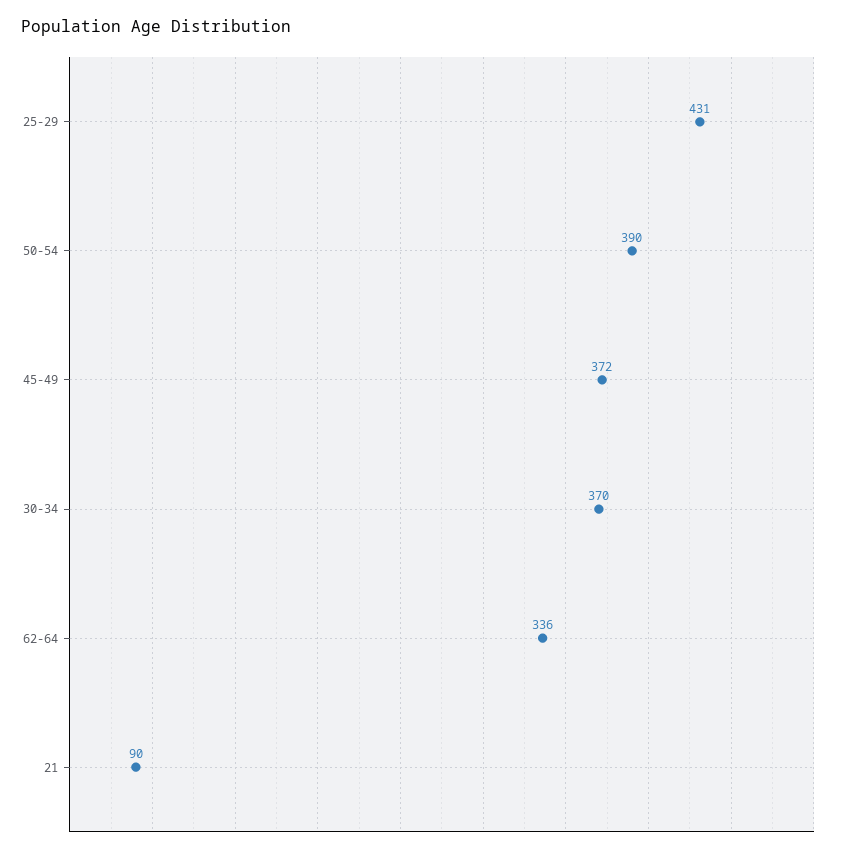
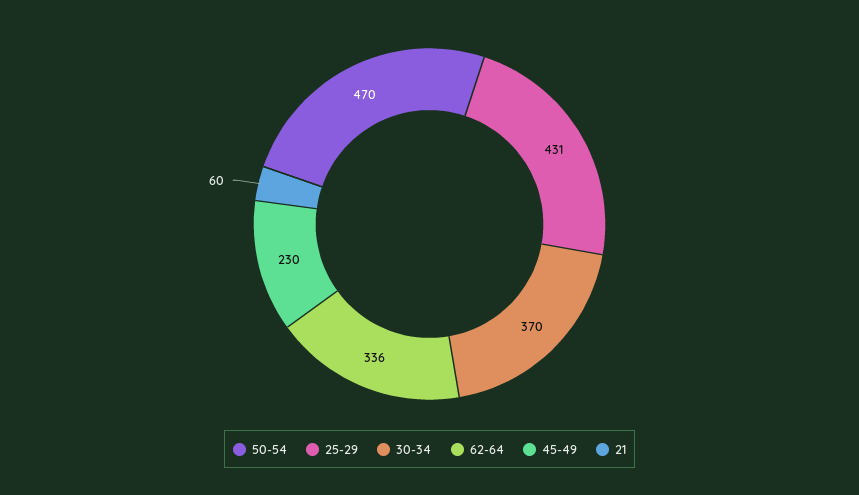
  {
    "25-29": 431,
-   "50-54": 390,
+   "50-54": 470,
-   "45-49": 372,
+   "45-49": 230,
    "30-34": 370,
    "62-64": 336,
-   "21": 90
+   "21": 60
  }

